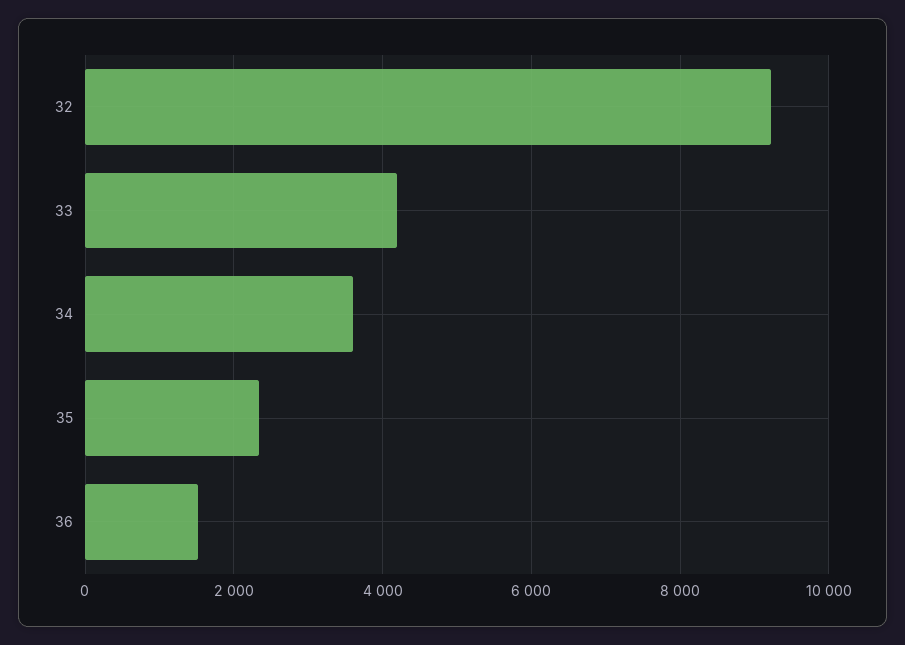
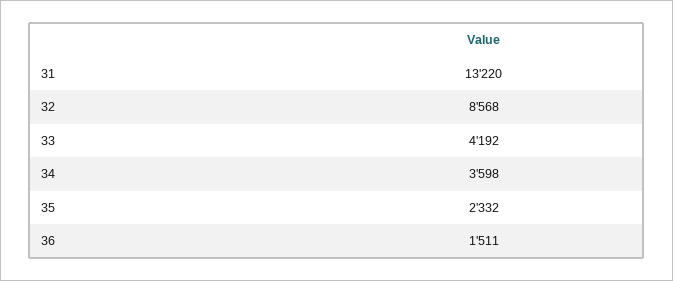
  {
-   "32": 9200,
+   "32": 8568,
    "33": 4192,
    "34": 3598,
    "35": 2332,
-   "36": 1511
+   "36": 1511,
+   "31": 13220
  }

